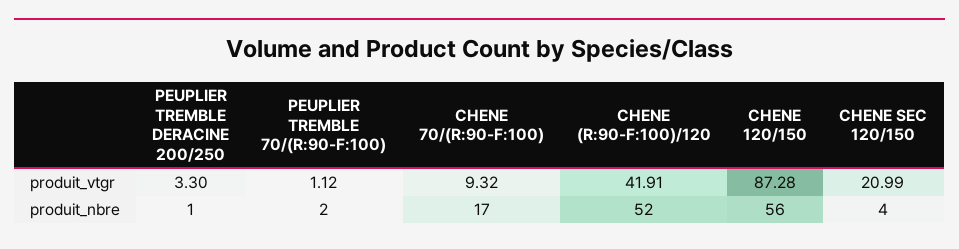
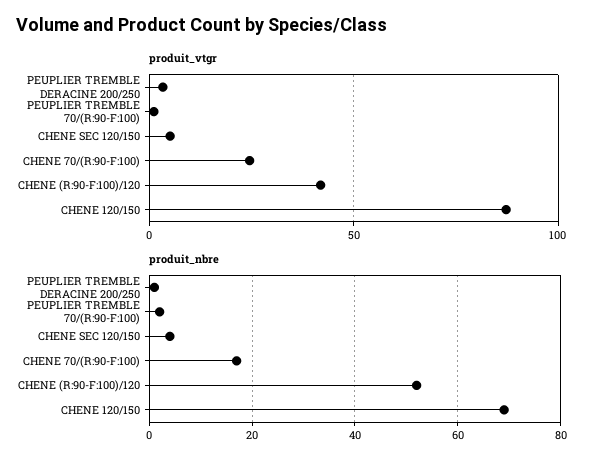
  {
    "produit_vtgr": {
      "PEUPLIER TREMBLE DERACINE 200/250": 3.3,
      "PEUPLIER TREMBLE 70/(R:90-F:100)": 1.12,
-     "CHENE 70/(R:90-F:100)": 9.32,
+     "CHENE 70/(R:90-F:100)": 25,
      "CHENE (R:90-F:100)/120": 41.91,
      "CHENE 120/150": 87.28,
-     "CHENE SEC 120/150": 20.99
+     "CHENE SEC 120/150": 5
    },
    "produit_nbre": {
      "PEUPLIER TREMBLE DERACINE 200/250": 1,
      "PEUPLIER TREMBLE 70/(R:90-F:100)": 2,
      "CHENE 70/(R:90-F:100)": 17,
      "CHENE (R:90-F:100)/120": 52,
-     "CHENE 120/150": 56,
+     "CHENE 120/150": 70,
      "CHENE SEC 120/150": 4
    }
  }

